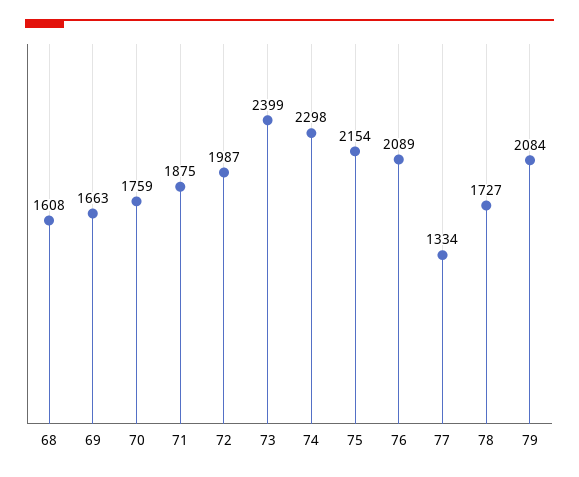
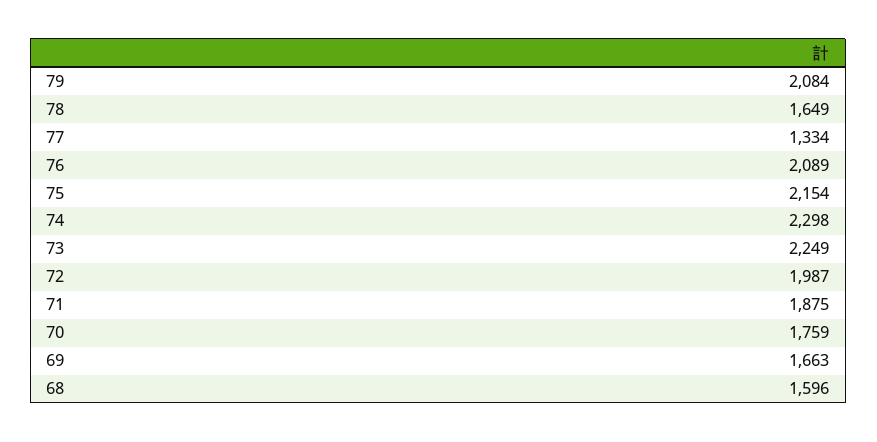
  {
-   "68": 1608,
+   "68": 1596,
    "69": 1663,
    "70": 1759,
    "71": 1875,
    "72": 1987,
-   "73": 2399,
+   "73": 2249,
    "74": 2298,
    "75": 2154,
    "76": 2089,
    "77": 1334,
-   "78": 1727,
+   "78": 1649,
    "79": 2084
  }

